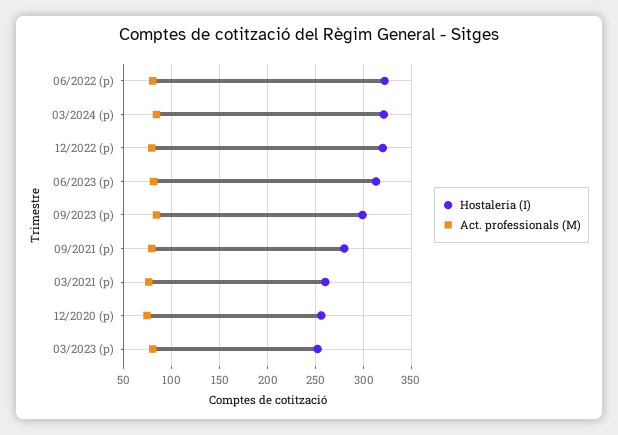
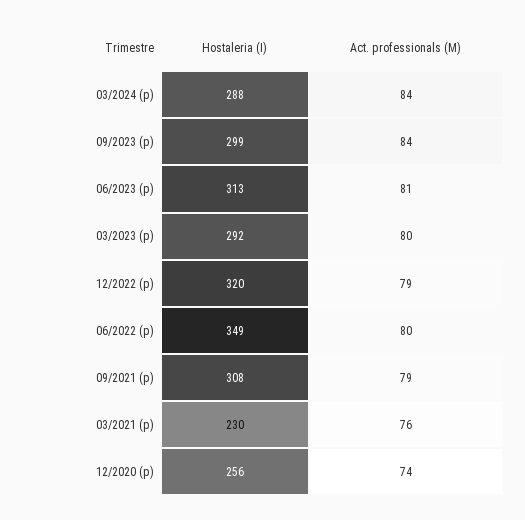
  {
    "Hostaleria (I)": {
-     "06/2022 (p)": 320,
+     "06/2022 (p)": 349,
-     "03/2024 (p)": 320,
+     "03/2024 (p)": 288,
      "12/2022 (p)": 320,
      "06/2023 (p)": 313,
      "09/2023 (p)": 299,
-     "09/2021 (p)": 280,
+     "09/2021 (p)": 308,
-     "03/2021 (p)": 260,
+     "03/2021 (p)": 230,
      "12/2020 (p)": 256,
-     "03/2023 (p)": 250
+     "03/2023 (p)": 292
    },
    "Act. professionals (M)": {
      "06/2022 (p)": 80,
      "03/2024 (p)": 84,
      "12/2022 (p)": 79,
      "06/2023 (p)": 81,
      "09/2023 (p)": 84,
      "09/2021 (p)": 79,
      "03/2021 (p)": 76,
      "12/2020 (p)": 74,
      "03/2023 (p)": 80
    }
  }

